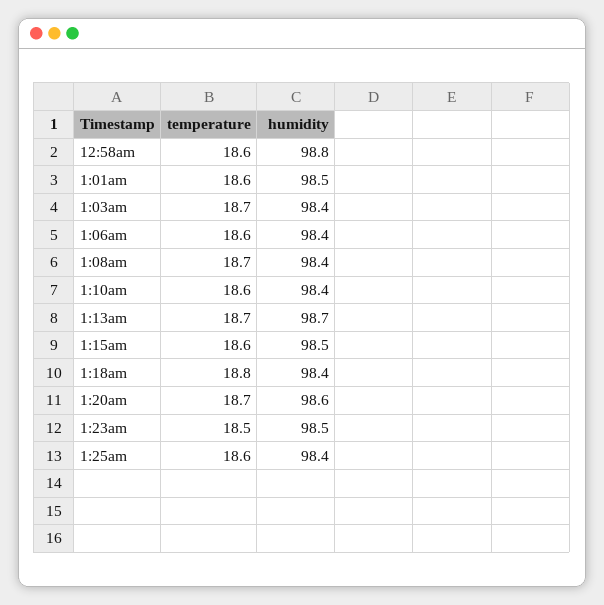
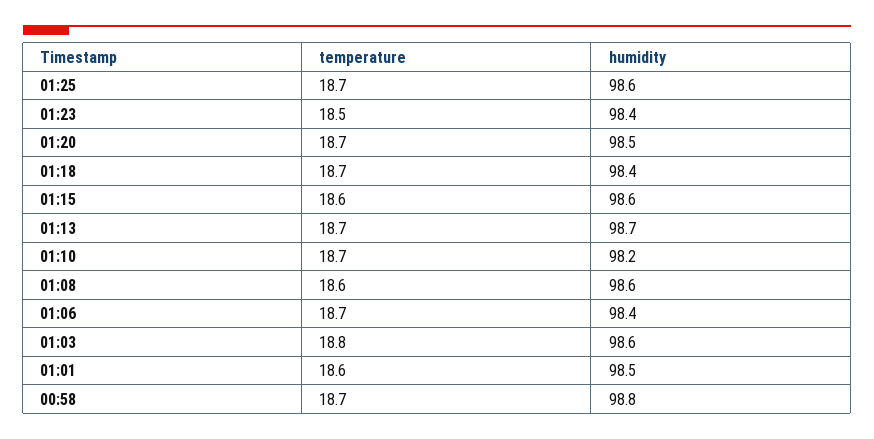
  {
    "temperature": {
-     "12:58am": 18.6,
+     "12:58am": 18.7,
      "1:01am": 18.6,
-     "1:03am": 18.7,
+     "1:03am": 18.8,
-     "1:06am": 18.6,
+     "1:06am": 18.7,
-     "1:08am": 18.7,
+     "1:08am": 18.6,
-     "1:10am": 18.6,
+     "1:10am": 18.7,
      "1:13am": 18.7,
      "1:15am": 18.6,
-     "1:18am": 18.8,
+     "1:18am": 18.7,
      "1:20am": 18.7,
      "1:23am": 18.5,
-     "1:25am": 18.6
+     "1:25am": 18.7
    },
    "humidity": {
      "12:58am": 98.8,
      "1:01am": 98.5,
-     "1:03am": 98.4,
+     "1:03am": 98.6,
      "1:06am": 98.4,
-     "1:08am": 98.4,
+     "1:08am": 98.6,
-     "1:10am": 98.4,
+     "1:10am": 98.2,
      "1:13am": 98.7,
-     "1:15am": 98.5,
+     "1:15am": 98.6,
      "1:18am": 98.4,
-     "1:20am": 98.6,
+     "1:20am": 98.5,
-     "1:23am": 98.5,
+     "1:23am": 98.4,
-     "1:25am": 98.4
+     "1:25am": 98.6
    }
  }

